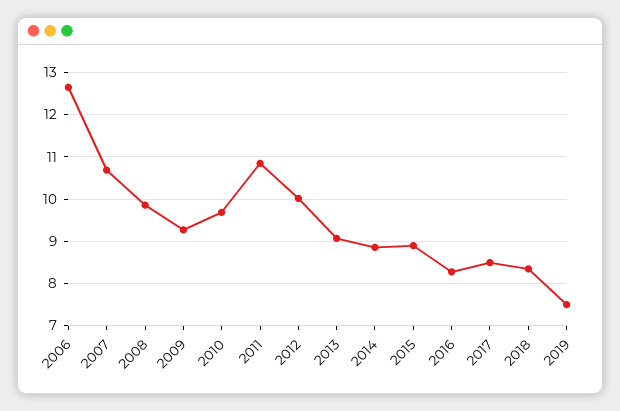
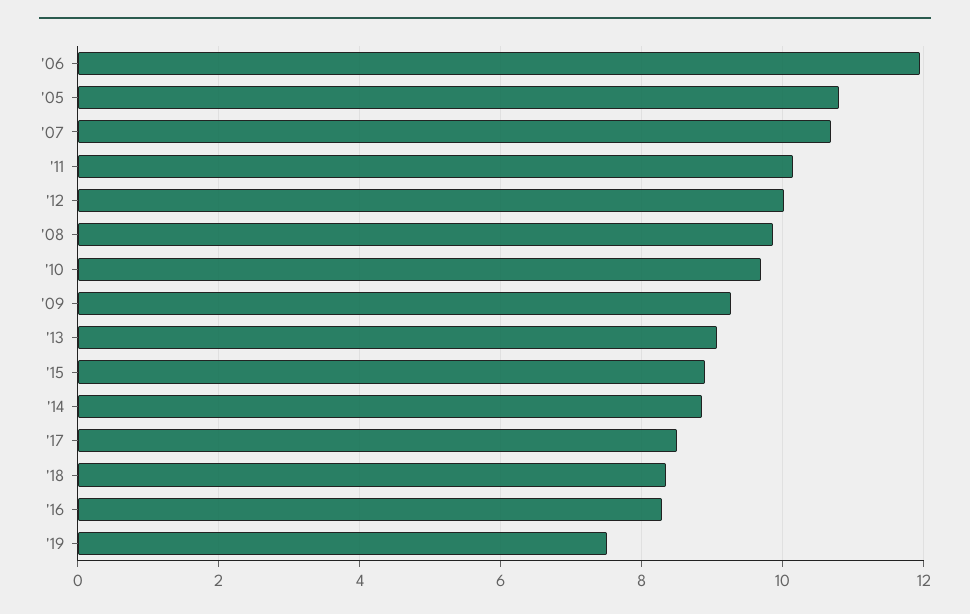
  {
-   "2006": 12.6,
+   "2006": 12,
    "2007": 10.6,
    "2008": 9.8,
    "2009": 9.2,
    "2010": 9.6,
-   "2011": 10.8,
+   "2011": 10.2,
    "2012": 10,
    "2013": 9,
    "2014": 8.8,
    "2015": 9,
    "2016": 8.2,
    "2017": 8.6,
    "2018": 8.4,
-   "2019": 7.6
+   "2019": 7.6,
+   "'05": 10.8
  }

